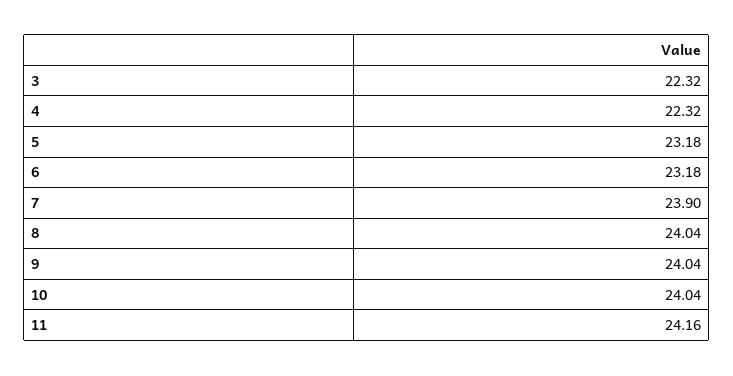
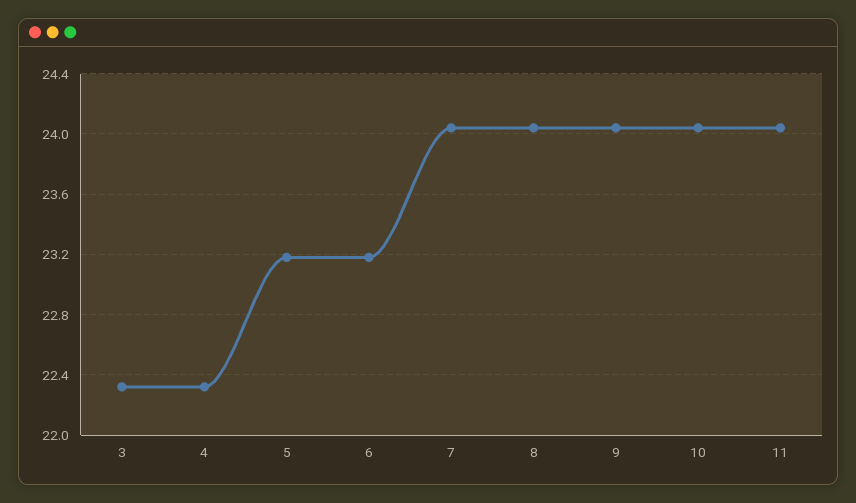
  {
    "3": 22.32,
    "4": 22.32,
    "5": 23.18,
    "6": 23.18,
-   "7": 23.9,
+   "7": 24.05,
    "8": 24.04,
    "9": 24.04,
    "10": 24.04,
-   "11": 24.16
+   "11": 24.05
  }

